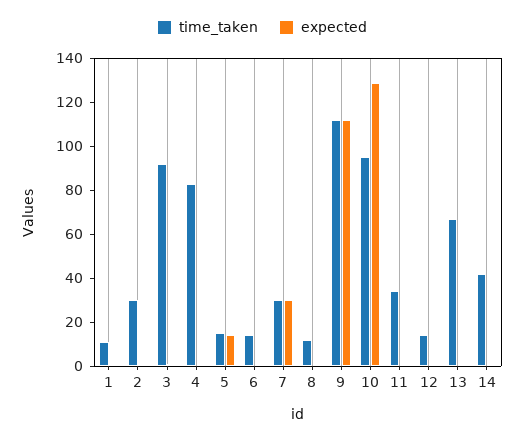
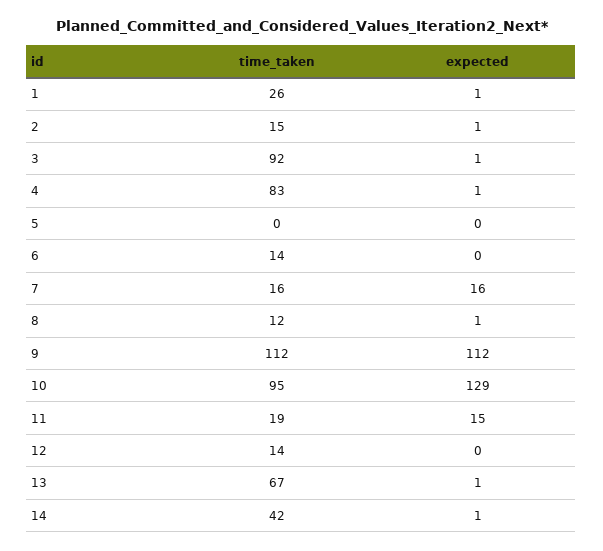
  {
    "time_taken": {
-     "1": 10,
+     "1": 26,
-     "2": 30,
+     "2": 15,
      "3": 92,
      "4": 83,
-     "5": 15,
+     "5": 0,
      "6": 14,
-     "7": 30,
+     "7": 16,
      "8": 12,
      "9": 112,
      "10": 95,
-     "11": 35,
+     "11": 19,
      "12": 14,
      "13": 67,
      "14": 42
    },
    "expected": {
      "1": 1,
      "2": 1,
      "3": 1,
      "4": 1,
-     "5": 15,
+     "5": 0,
      "6": 0,
-     "7": 30,
+     "7": 16,
      "8": 1,
      "9": 112,
      "10": 129,
-     "11": 0,
+     "11": 15,
      "12": 0,
      "13": 1,
      "14": 1
    }
  }

